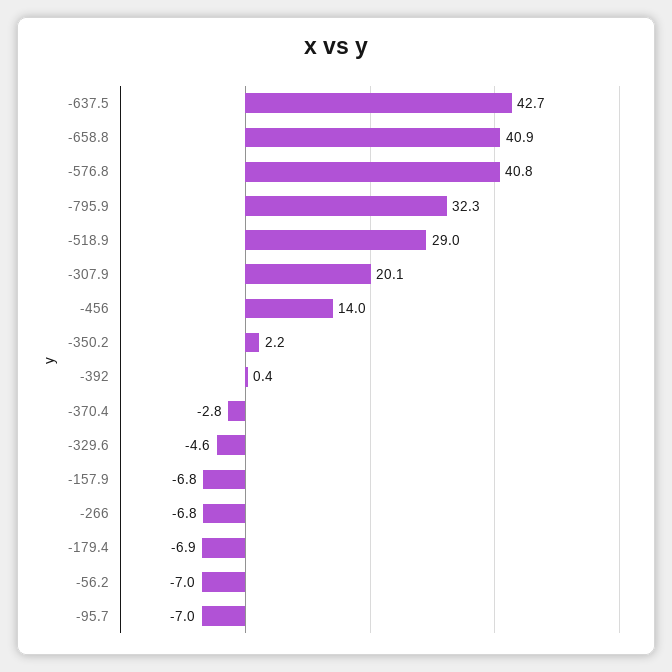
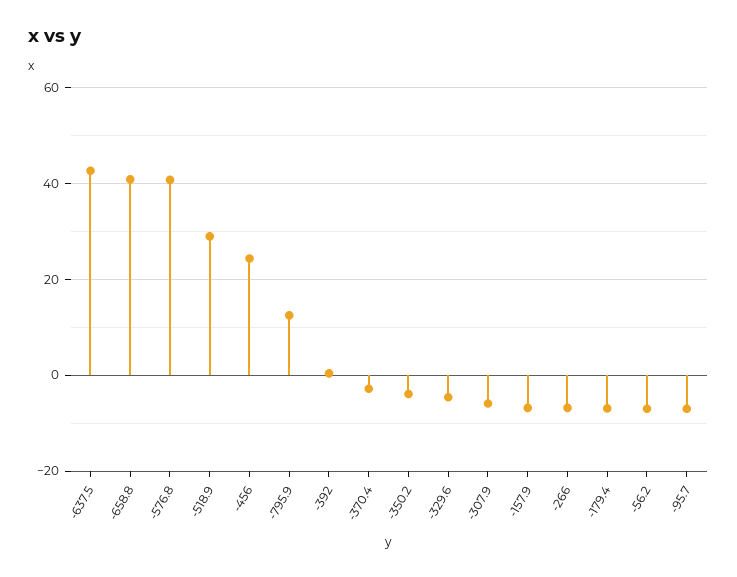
  {
    "-637.5": 42.7,
    "-658.8": 40.9,
    "-576.8": 40.8,
-   "-795.9": 32.3,
+   "-795.9": 12,
    "-518.9": 29,
-   "-307.9": 20.1,
+   "-307.9": -6,
-   "-456": 14,
+   "-456": 24,
-   "-350.2": 2.2,
+   "-350.2": -4,
    "-392": 0.4,
    "-370.4": -2.8,
    "-329.6": -4.6,
    "-157.9": -6.8,
    "-266": -6.8,
    "-179.4": -6.9,
    "-56.2": -7,
    "-95.7": -7
  }

